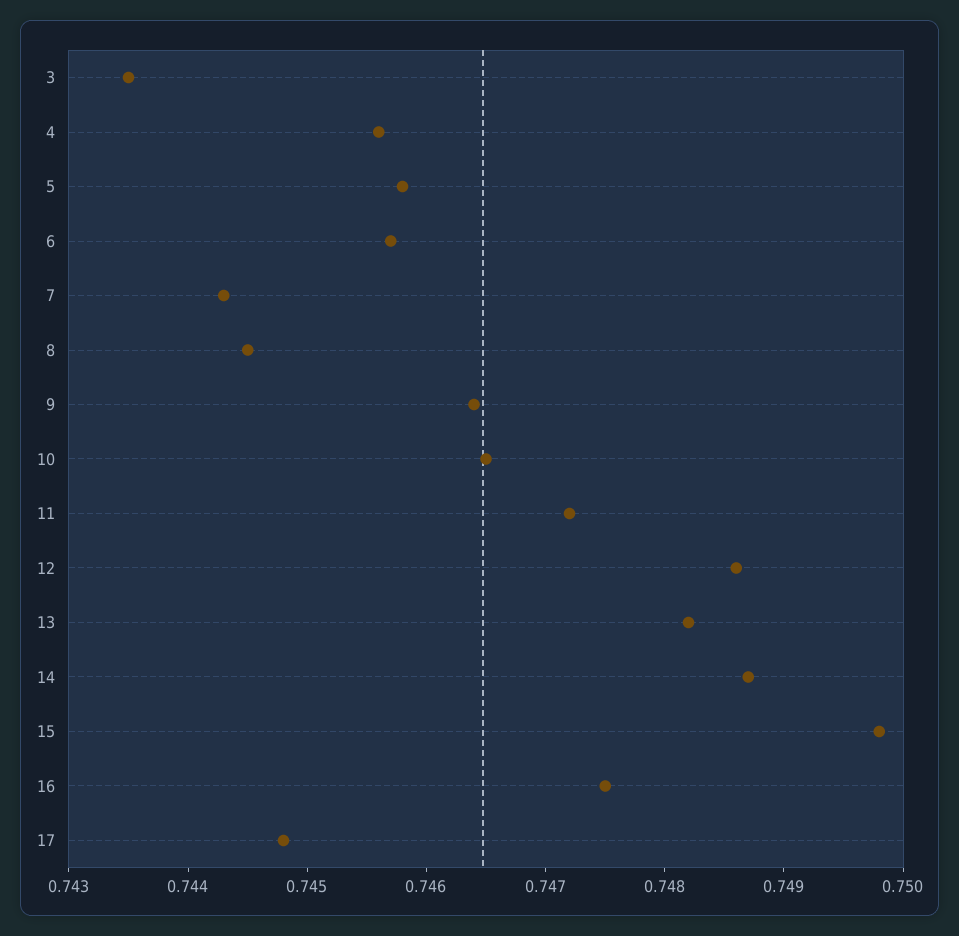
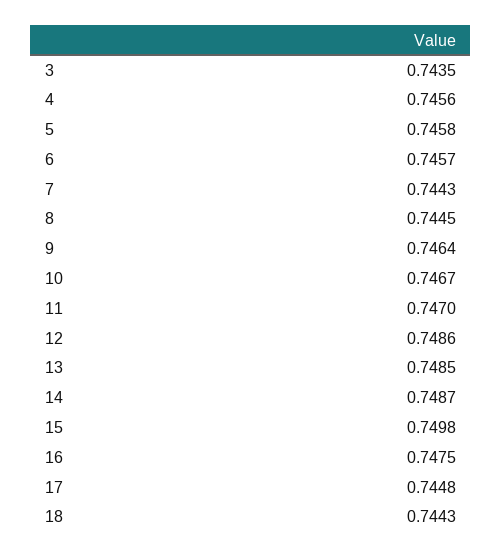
  {
    "3": 0.7435,
    "4": 0.7456,
    "5": 0.7458,
    "6": 0.7457,
    "7": 0.7443,
    "8": 0.7445,
    "9": 0.7464,
-   "10": 0.7465,
+   "10": 0.7467,
-   "11": 0.7472,
+   "11": 0.747,
    "12": 0.7486,
-   "13": 0.7482,
+   "13": 0.7485,
    "14": 0.7487,
    "15": 0.7498,
    "16": 0.7475,
-   "17": 0.7448
+   "17": 0.7448,
+   "18": 0.7443
  }

